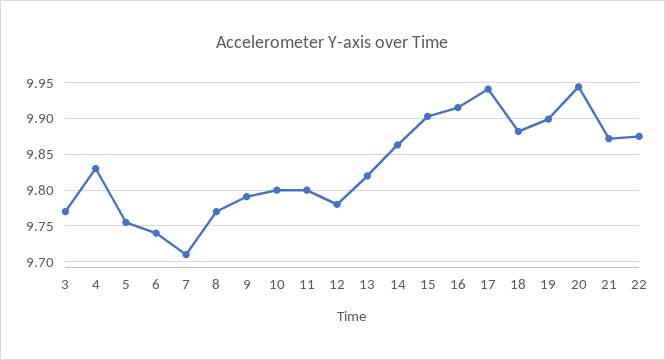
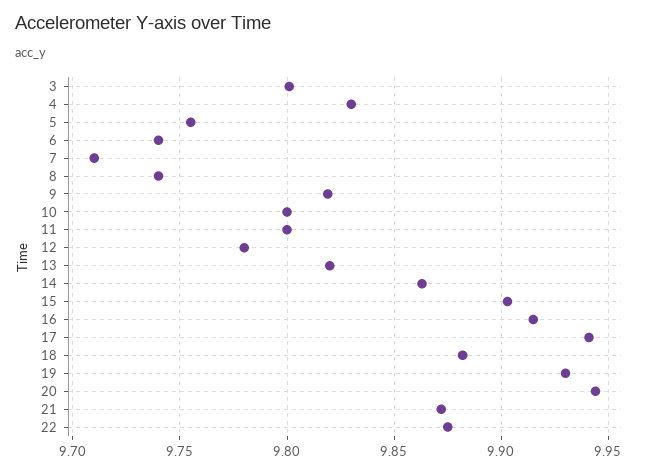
  {
-   "3": 9.77,
+   "3": 9.8,
    "4": 9.83,
    "5": 9.755,
    "6": 9.74,
    "7": 9.71,
-   "8": 9.77,
+   "8": 9.74,
-   "9": 9.79,
+   "9": 9.82,
    "10": 9.8,
    "11": 9.8,
    "12": 9.78,
    "13": 9.82,
    "14": 9.865,
    "15": 9.905,
    "16": 9.915,
    "17": 9.94,
    "18": 9.88,
-   "19": 9.9,
+   "19": 9.93,
    "20": 9.945,
    "21": 9.87,
    "22": 9.875
  }

